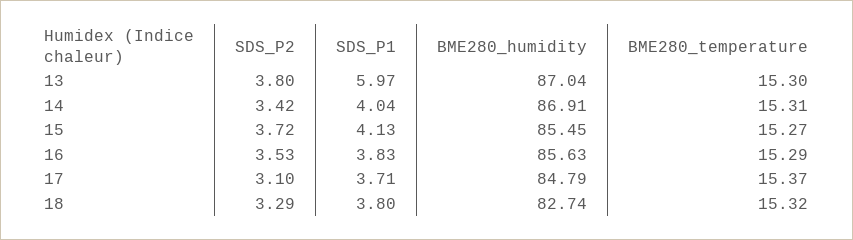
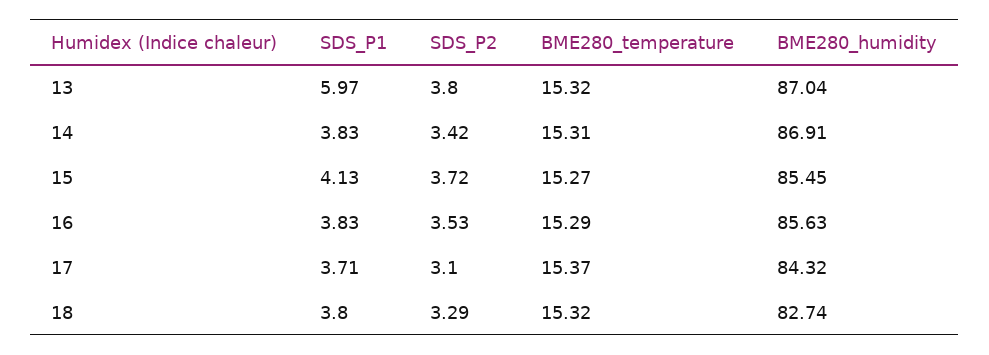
  {
    "SDS_P2": {
      "13": 3.8,
      "14": 3.42,
      "15": 3.72,
      "16": 3.53,
      "17": 3.1,
      "18": 3.29
    },
    "SDS_P1": {
      "13": 5.97,
-     "14": 4.04,
+     "14": 3.83,
      "15": 4.13,
      "16": 3.83,
      "17": 3.71,
      "18": 3.8
    },
    "BME280_humidity": {
      "13": 87.04,
      "14": 86.91,
      "15": 85.45,
      "16": 85.63,
-     "17": 84.79,
+     "17": 84.32,
      "18": 82.74
    },
    "BME280_temperature": {
-     "13": 15.3,
+     "13": 15.32,
      "14": 15.31,
      "15": 15.27,
      "16": 15.29,
      "17": 15.37,
      "18": 15.32
    }
  }

